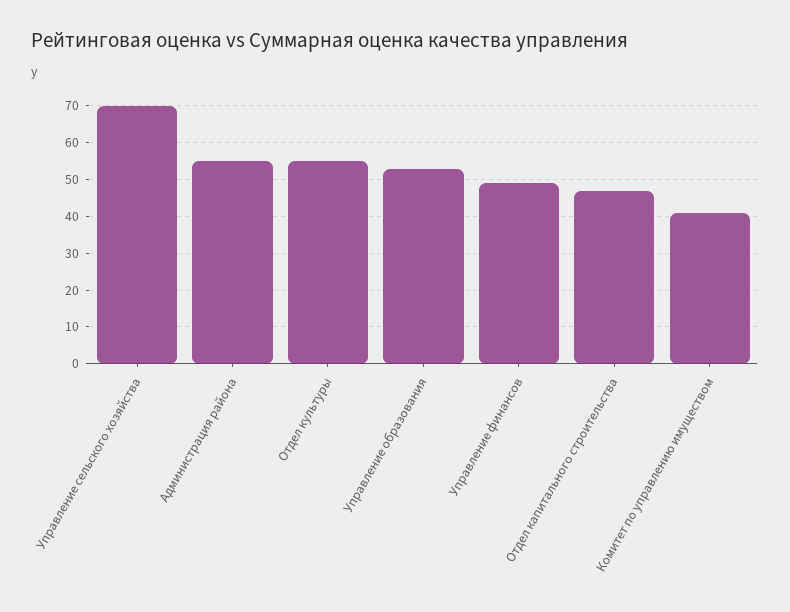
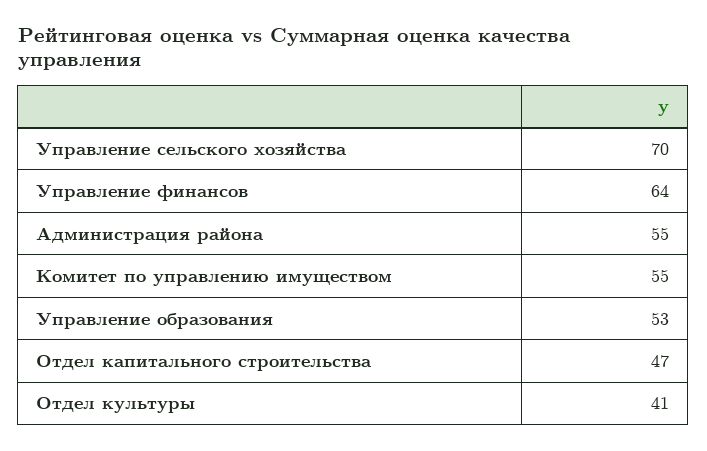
  {
    "Управление сельского хозяйства": 70,
    "Администрация района": 55,
-   "Отдел культуры": 55,
+   "Отдел культуры": 41,
    "Управление образования": 53,
-   "Управление финансов": 50,
+   "Управление финансов": 64,
    "Отдел капитального строительства": 47,
-   "Комитет по управлению имуществом": 40
+   "Комитет по управлению имуществом": 55
  }

